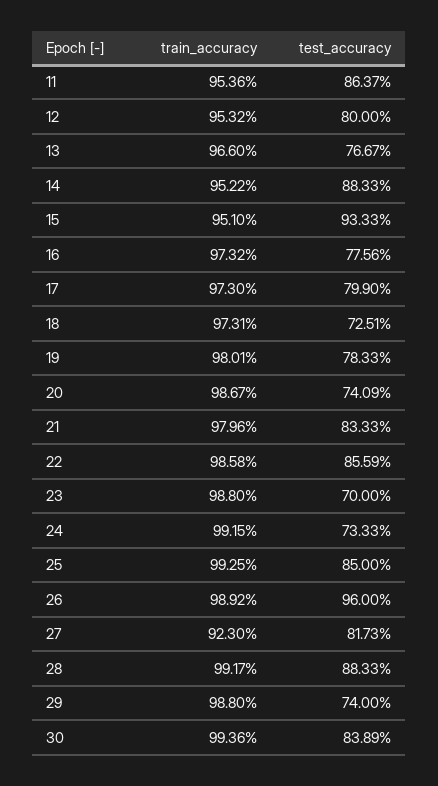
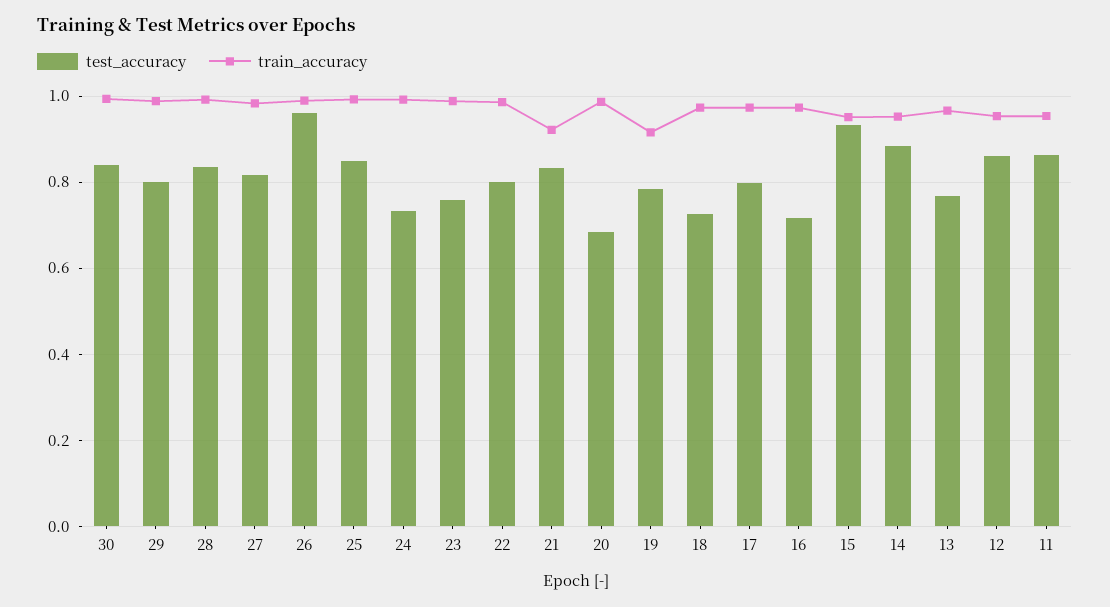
  {
    "train_accuracy": {
      "11": 0.9536,
      "12": 0.9532,
      "13": 0.966,
      "14": 0.9522,
      "15": 0.951,
      "16": 0.9732,
      "17": 0.973,
      "18": 0.9731,
-     "19": 0.9801,
+     "19": 0.92,
      "20": 0.9867,
-     "21": 0.9796,
+     "21": 0.92,
      "22": 0.9858,
      "23": 0.988,
      "24": 0.9915,
      "25": 0.9925,
      "26": 0.9892,
-     "27": 0.923,
+     "27": 0.98,
      "28": 0.9917,
      "29": 0.988,
      "30": 0.9936
    },
    "test_accuracy": {
      "11": 0.8637,
-     "12": 0.8,
+     "12": 0.86,
      "13": 0.7667,
      "14": 0.8833,
      "15": 0.9333,
-     "16": 0.7756,
+     "16": 0.72,
      "17": 0.799,
      "18": 0.7251,
      "19": 0.7833,
-     "20": 0.7409,
+     "20": 0.68,
      "21": 0.8333,
-     "22": 0.8559,
+     "22": 0.8,
-     "23": 0.7,
+     "23": 0.76,
      "24": 0.7333,
      "25": 0.85,
      "26": 0.96,
      "27": 0.8173,
-     "28": 0.8833,
+     "28": 0.84,
-     "29": 0.74,
+     "29": 0.8,
      "30": 0.8389
    }
  }

